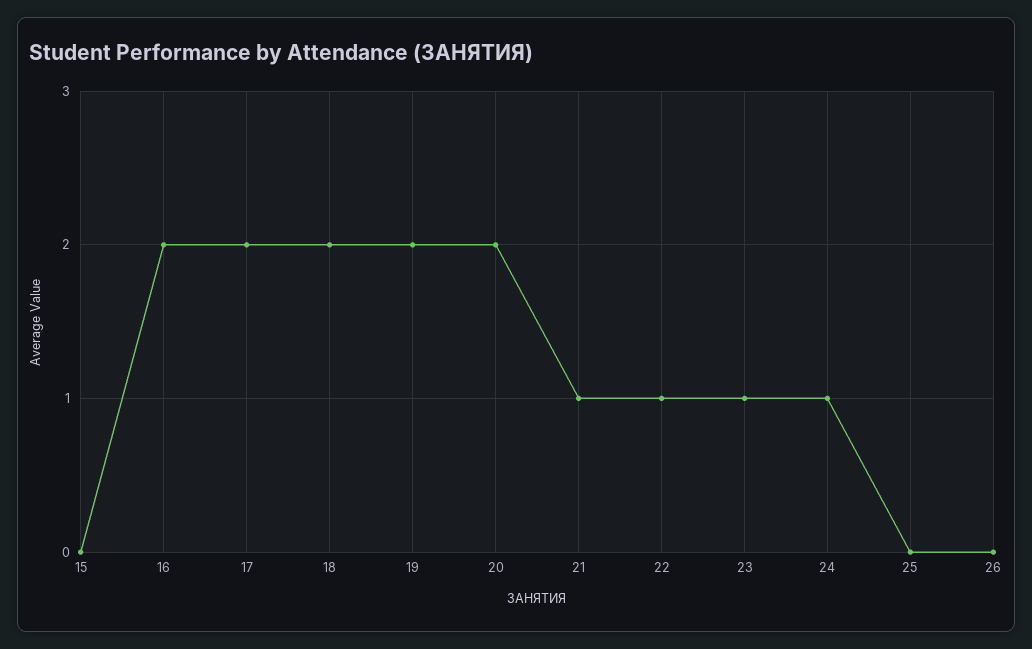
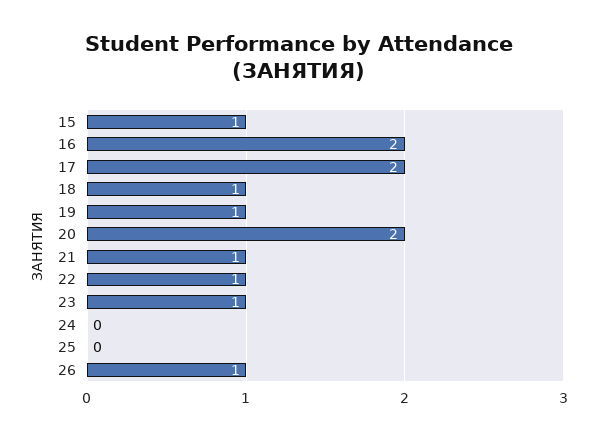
  {
-   "15": 0,
+   "15": 1,
    "16": 2,
    "17": 2,
-   "18": 2,
+   "18": 1,
-   "19": 2,
+   "19": 1,
    "20": 2,
    "21": 1,
    "22": 1,
    "23": 1,
-   "24": 1,
+   "24": 0,
    "25": 0,
-   "26": 0
+   "26": 1
  }

